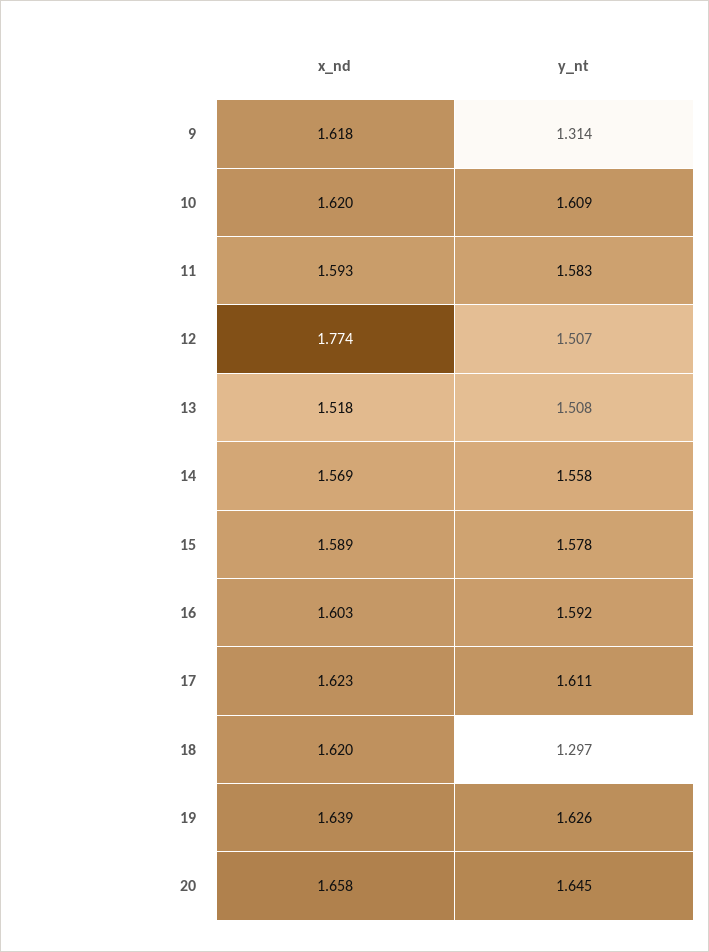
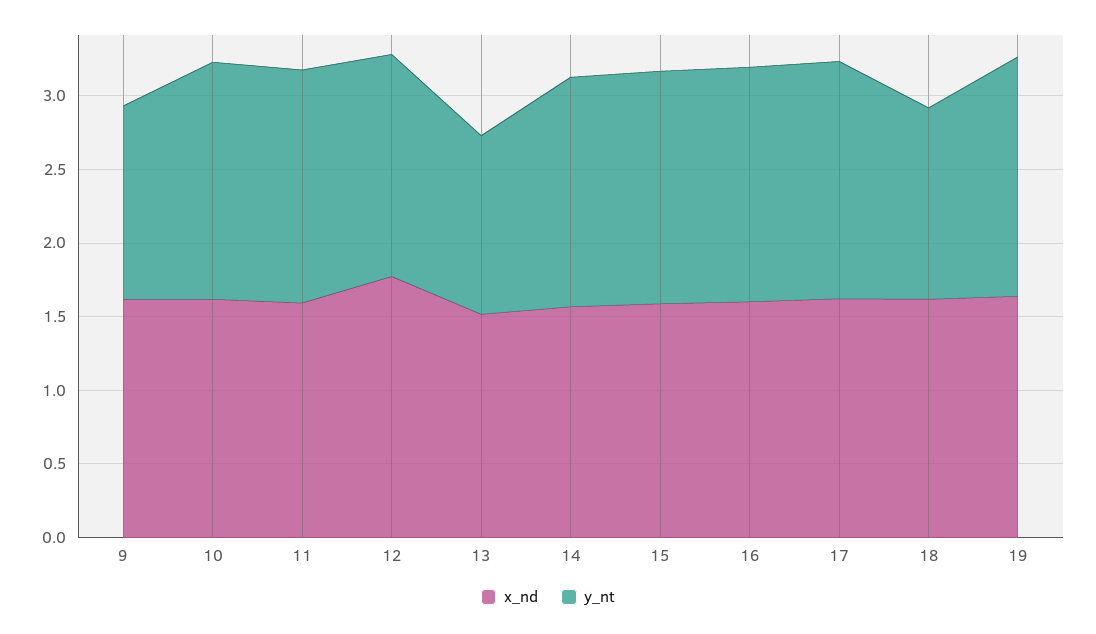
  {
    "x_nd": {
      "9": 1.618,
      "10": 1.62,
      "11": 1.593,
      "12": 1.774,
      "13": 1.518,
      "14": 1.569,
      "15": 1.589,
      "16": 1.603,
      "17": 1.623,
      "18": 1.62,
-     "19": 1.639,
+     "19": 1.639
-     "20": 1.658
    },
    "y_nt": {
      "9": 1.314,
      "10": 1.609,
      "11": 1.583,
      "12": 1.507,
-     "13": 1.508,
+     "13": 1.2,
      "14": 1.558,
      "15": 1.578,
      "16": 1.592,
      "17": 1.611,
      "18": 1.297,
-     "19": 1.626,
+     "19": 1.626
-     "20": 1.645
    }
  }

